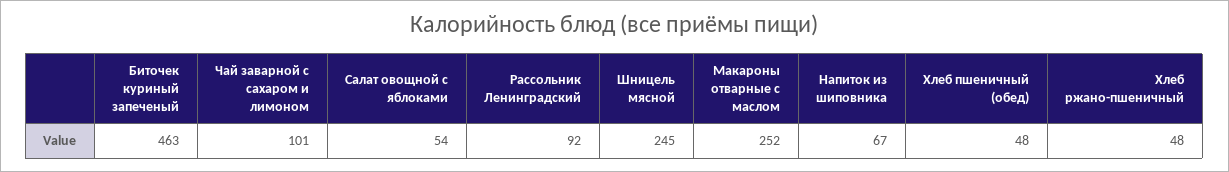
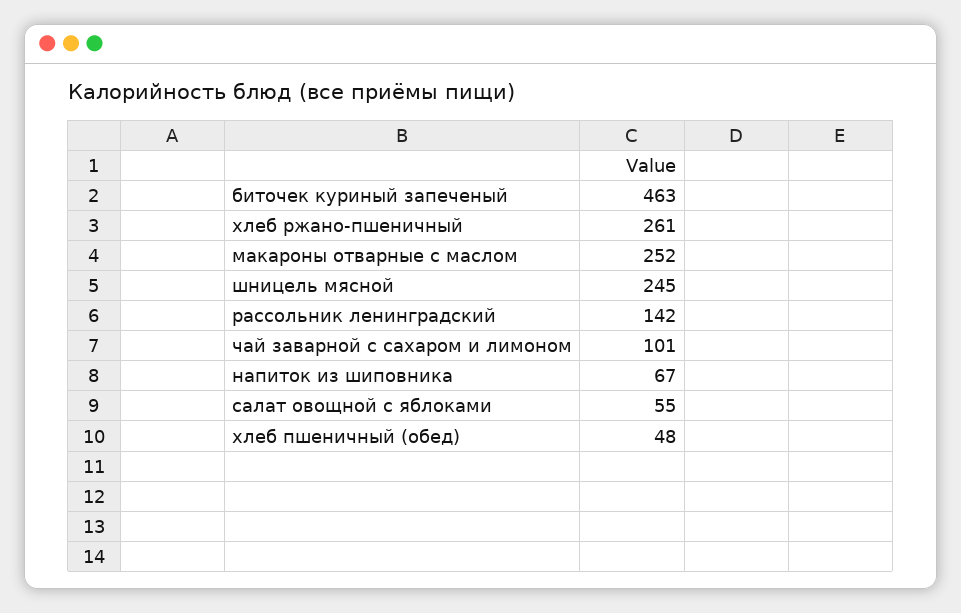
  {
    "Биточек куриный запеченый": 463,
    "Чай заварной с сахаром и лимоном": 101,
-   "Салат овощной с яблоками": 54,
+   "Салат овощной с яблоками": 55,
-   "Рассольник Ленинградский": 92,
+   "Рассольник Ленинградский": 142,
    "Шницель мясной": 245,
    "Макароны отварные с маслом": 252,
    "Напиток из шиповника": 67,
    "Хлеб пшеничный (обед)": 48,
-   "Хлеб ржано-пшеничный": 48
+   "Хлеб ржано-пшеничный": 261
  }

